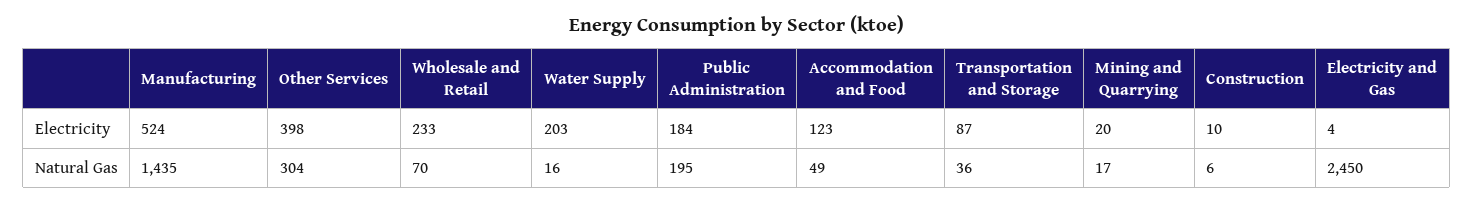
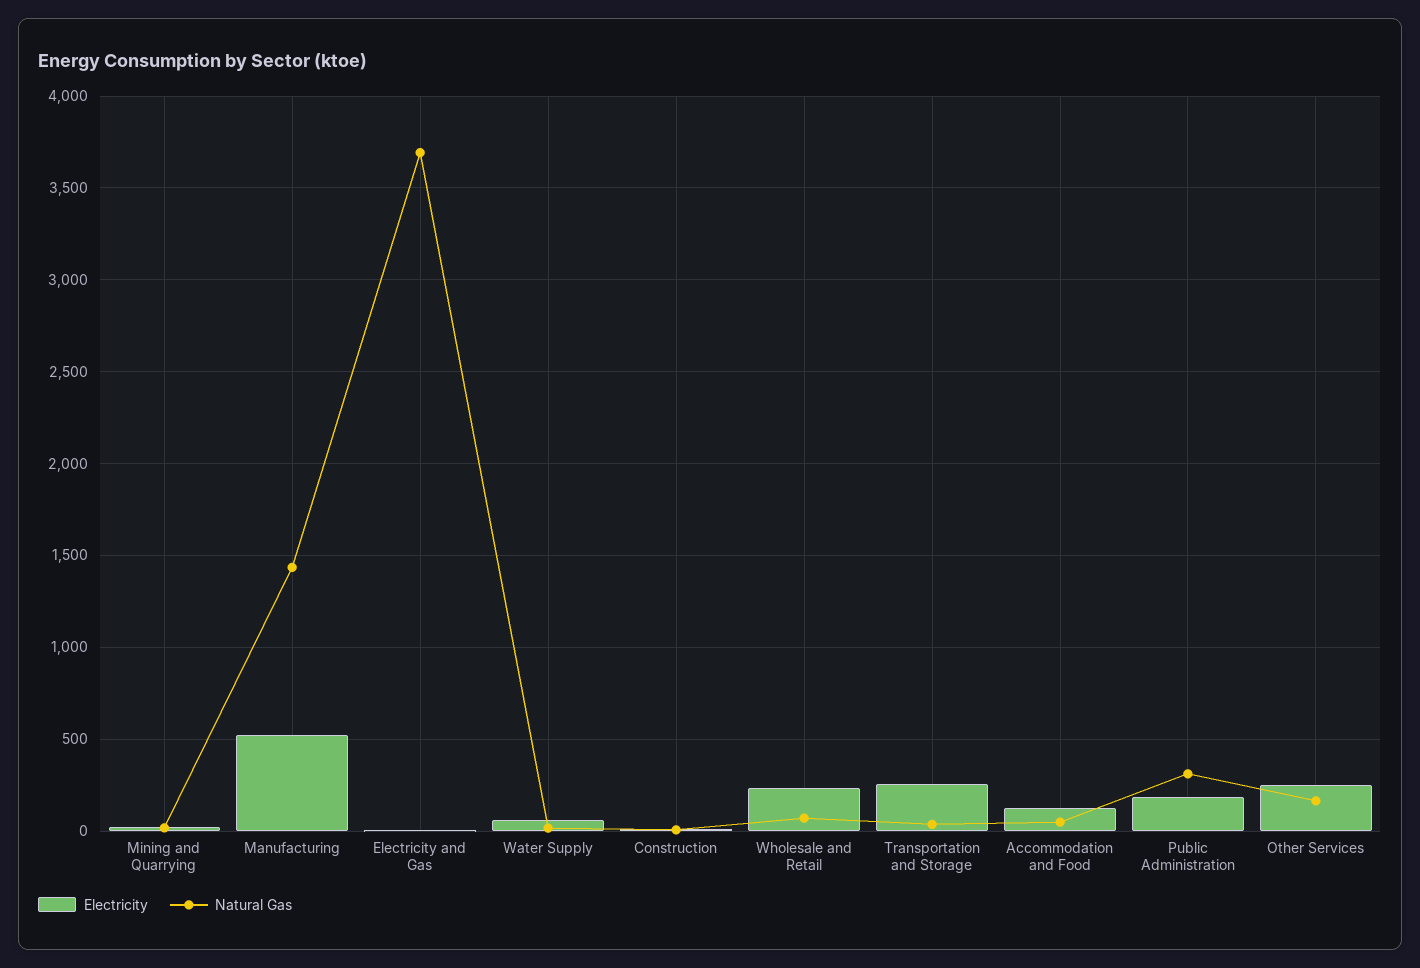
  {
    "Electricity": {
      "Manufacturing": 524,
-     "Other Services": 398,
+     "Other Services": 250,
      "Wholesale and Retail": 233,
-     "Water Supply": 203,
+     "Water Supply": 50,
      "Public Administration": 184,
      "Accommodation and Food": 123,
-     "Transportation and Storage": 87,
+     "Transportation and Storage": 250,
      "Mining and Quarrying": 20,
      "Construction": 10,
      "Electricity and Gas": 4
    },
    "Natural Gas": {
      "Manufacturing": 1435,
-     "Other Services": 304,
+     "Other Services": 150,
      "Wholesale and Retail": 70,
      "Water Supply": 16,
-     "Public Administration": 195,
+     "Public Administration": 300,
      "Accommodation and Food": 49,
      "Transportation and Storage": 36,
      "Mining and Quarrying": 17,
      "Construction": 6,
-     "Electricity and Gas": 2450
+     "Electricity and Gas": 3700
    }
  }

